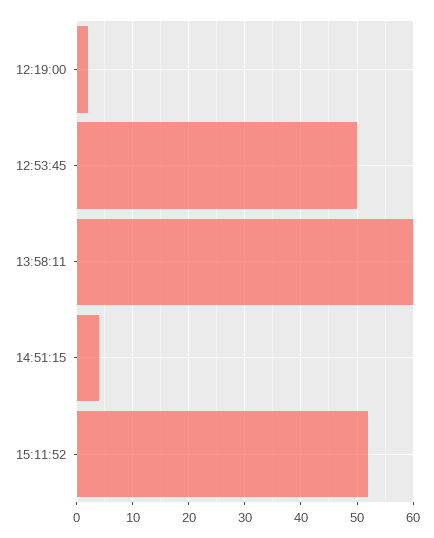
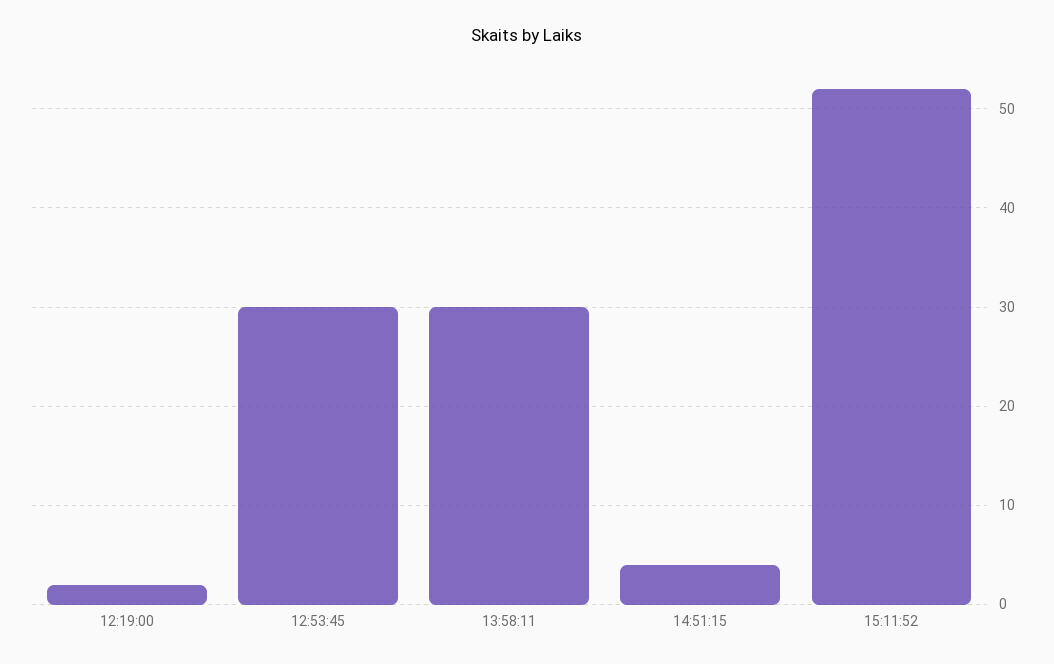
  {
    "12:19:00": 2,
-   "12:53:45": 50,
+   "12:53:45": 30,
-   "13:58:11": 60,
+   "13:58:11": 30,
    "14:51:15": 4,
    "15:11:52": 52
  }

